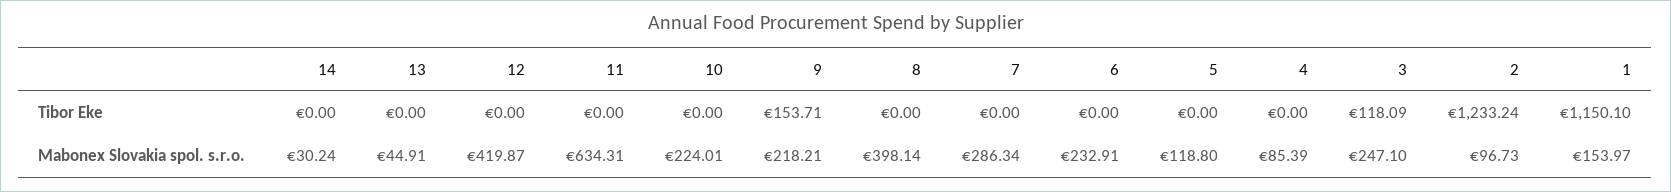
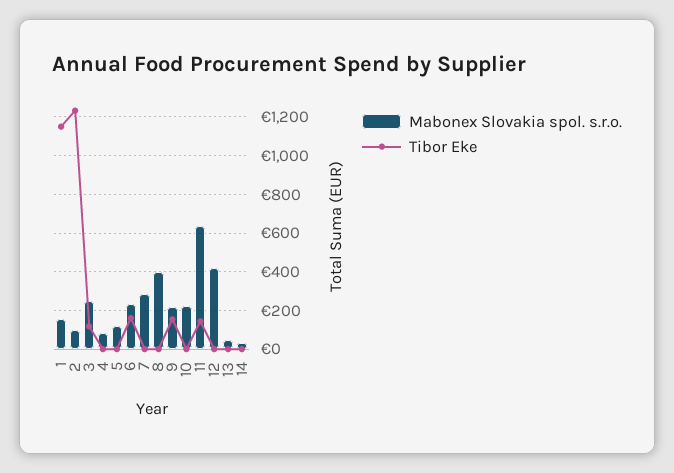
  {
    "Tibor Eke": {
      "14": 0,
      "13": 0,
      "12": 0,
-     "11": 0,
+     "11": 150,
      "10": 0,
      "9": 153.71,
      "8": 0,
      "7": 0,
-     "6": 0,
+     "6": 150,
      "5": 0,
      "4": 0,
      "3": 118.09,
      "2": 1233.24,
      "1": 1150.1
    },
    "Mabonex Slovakia spol. s.r.o.": {
      "14": 30.24,
      "13": 44.91,
      "12": 419.87,
      "11": 634.31,
      "10": 224.01,
      "9": 218.21,
      "8": 398.14,
      "7": 286.34,
      "6": 232.91,
      "5": 118.8,
      "4": 85.39,
      "3": 247.1,
      "2": 96.73,
      "1": 153.97
    }
  }

